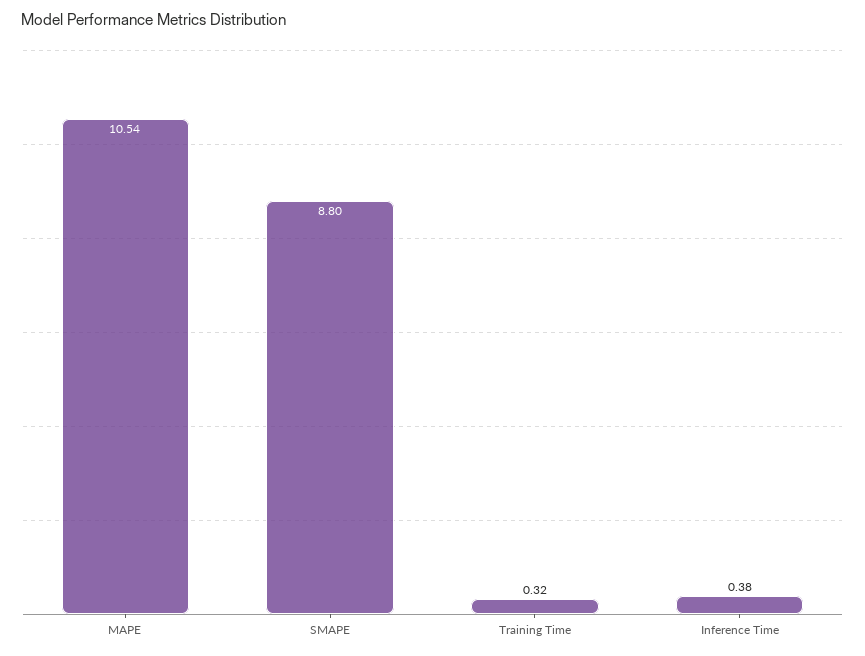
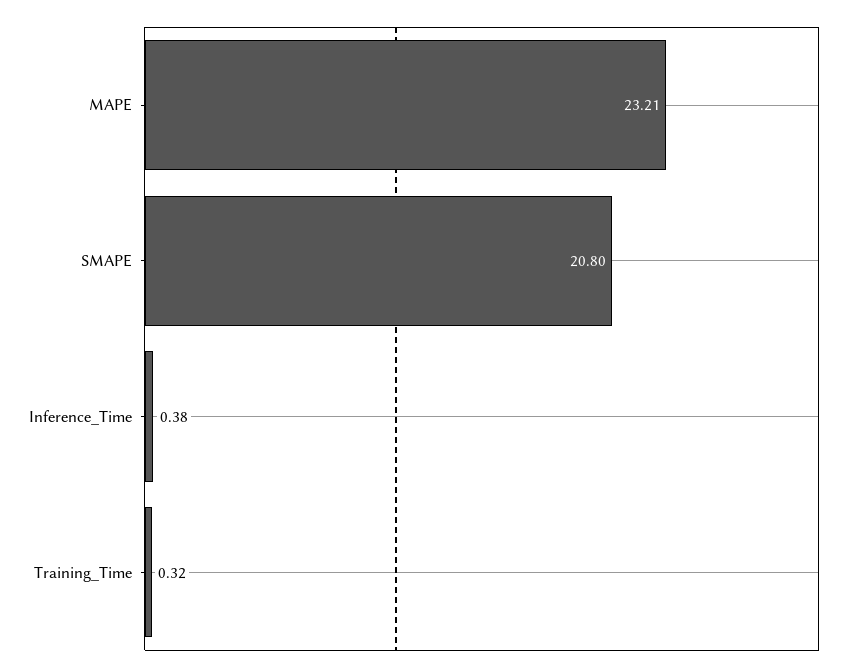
  {
-   "MAPE": 10.54,
+   "MAPE": 23.21,
-   "SMAPE": 8.8,
+   "SMAPE": 20.8,
    "Training Time": 0.32,
    "Inference Time": 0.38
  }

